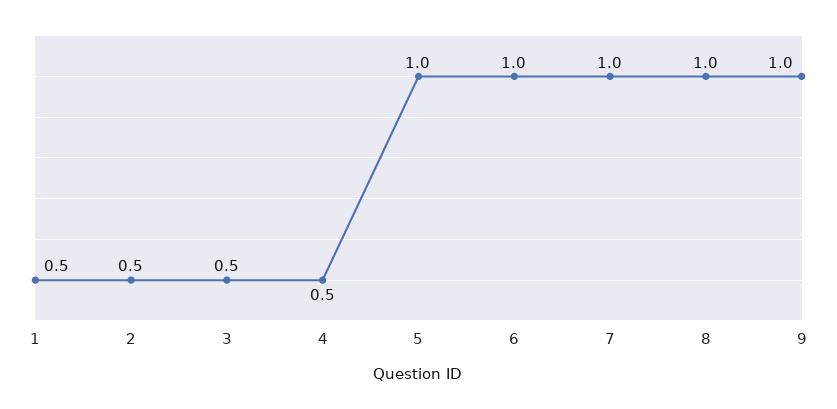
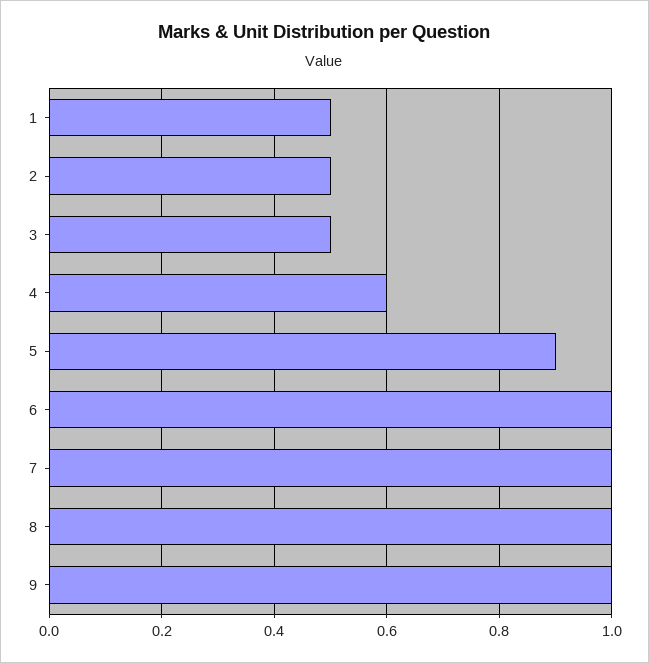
  {
    "1": 0.5,
    "2": 0.5,
    "3": 0.5,
-   "4": 0.5,
+   "4": 0.6,
-   "5": 1,
+   "5": 0.9,
    "6": 1,
    "7": 1,
    "8": 1,
    "9": 1
  }

